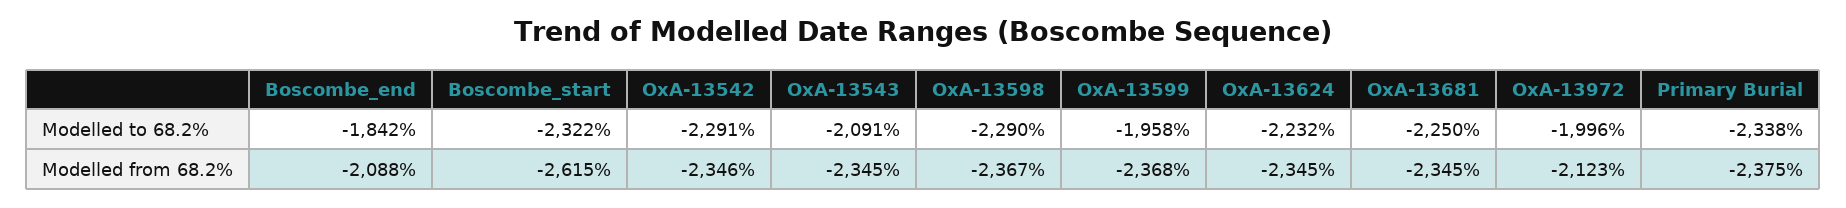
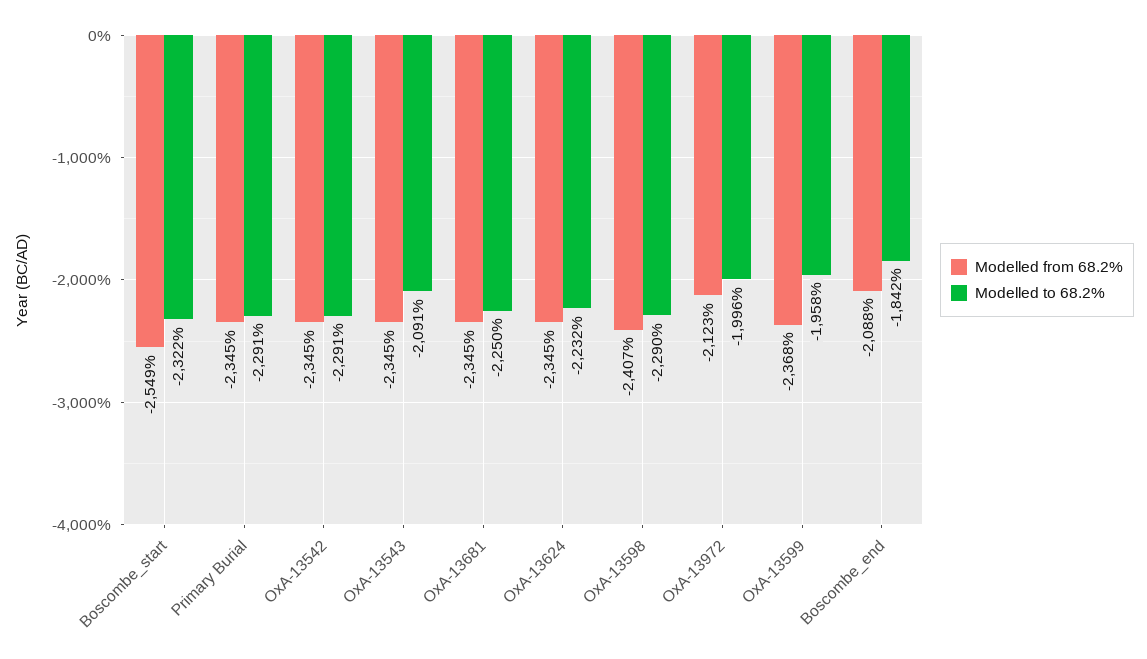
  {
    "Modelled to 68.2%": {
      "Boscombe_end": -1842,
      "Boscombe_start": -2322,
      "OxA-13542": -2291,
      "OxA-13543": -2091,
      "OxA-13598": -2290,
      "OxA-13599": -1958,
      "OxA-13624": -2232,
      "OxA-13681": -2250,
      "OxA-13972": -1996,
-     "Primary Burial": -2338
+     "Primary Burial": -2291
    },
    "Modelled from 68.2%": {
      "Boscombe_end": -2088,
-     "Boscombe_start": -2615,
+     "Boscombe_start": -2549,
-     "OxA-13542": -2346,
+     "OxA-13542": -2345,
      "OxA-13543": -2345,
-     "OxA-13598": -2367,
+     "OxA-13598": -2407,
      "OxA-13599": -2368,
      "OxA-13624": -2345,
      "OxA-13681": -2345,
      "OxA-13972": -2123,
-     "Primary Burial": -2375
+     "Primary Burial": -2345
    }
  }

